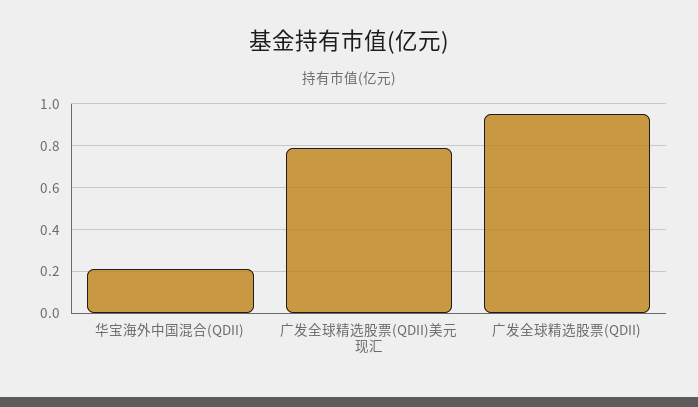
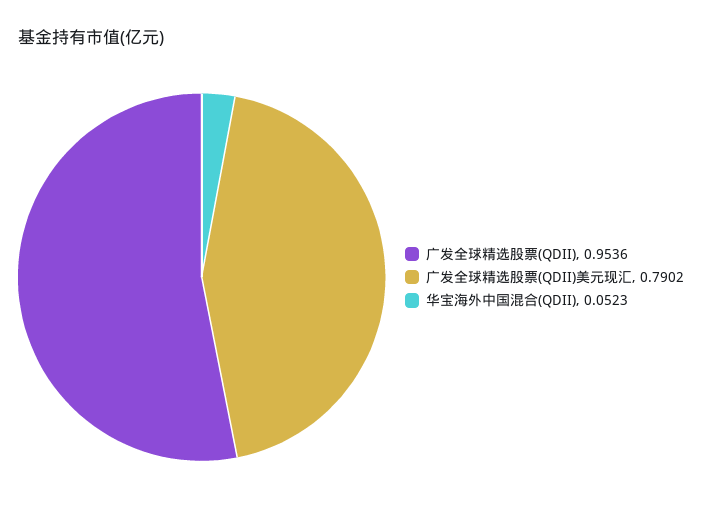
  {
-   "华宝海外中国混合(QDII)": 0.2,
+   "华宝海外中国混合(QDII)": 0.0523,
    "广发全球精选股票(QDII)美元现汇": 0.7902,
    "广发全球精选股票(QDII)": 0.9536
  }

